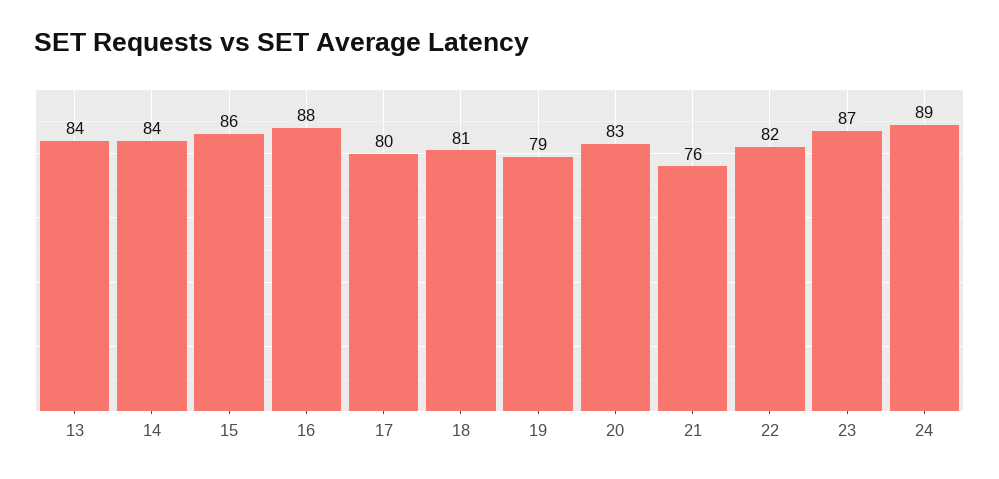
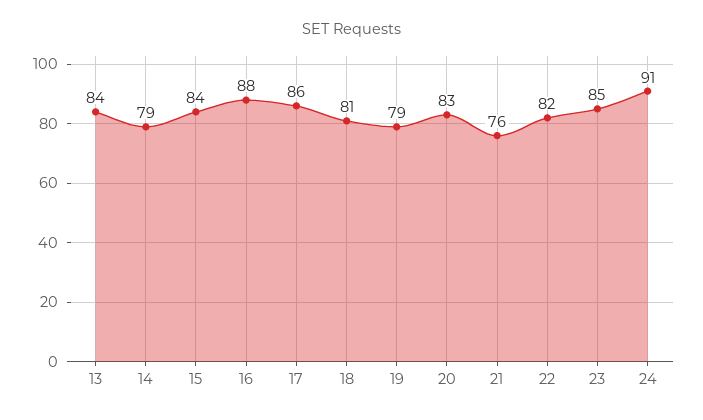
  {
    "13": 84,
-   "14": 84,
+   "14": 79,
-   "15": 86,
+   "15": 84,
    "16": 88,
-   "17": 80,
+   "17": 86,
    "18": 81,
    "19": 79,
    "20": 83,
    "21": 76,
    "22": 82,
-   "23": 87,
+   "23": 85,
-   "24": 89
+   "24": 91
  }

